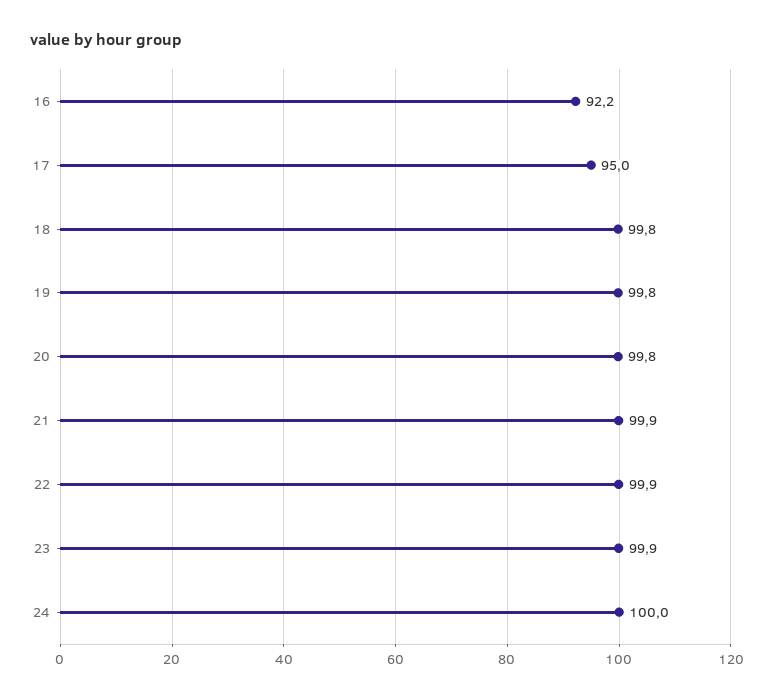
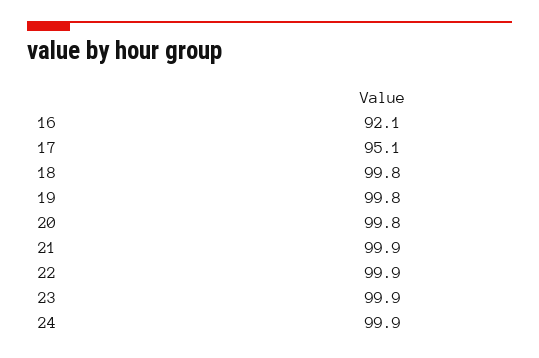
  {
-   "16": 92.2,
+   "16": 92.1,
-   "17": 95,
+   "17": 95.1,
    "18": 99.8,
    "19": 99.8,
    "20": 99.8,
    "21": 99.9,
    "22": 99.9,
    "23": 99.9,
-   "24": 100
+   "24": 99.9
  }

